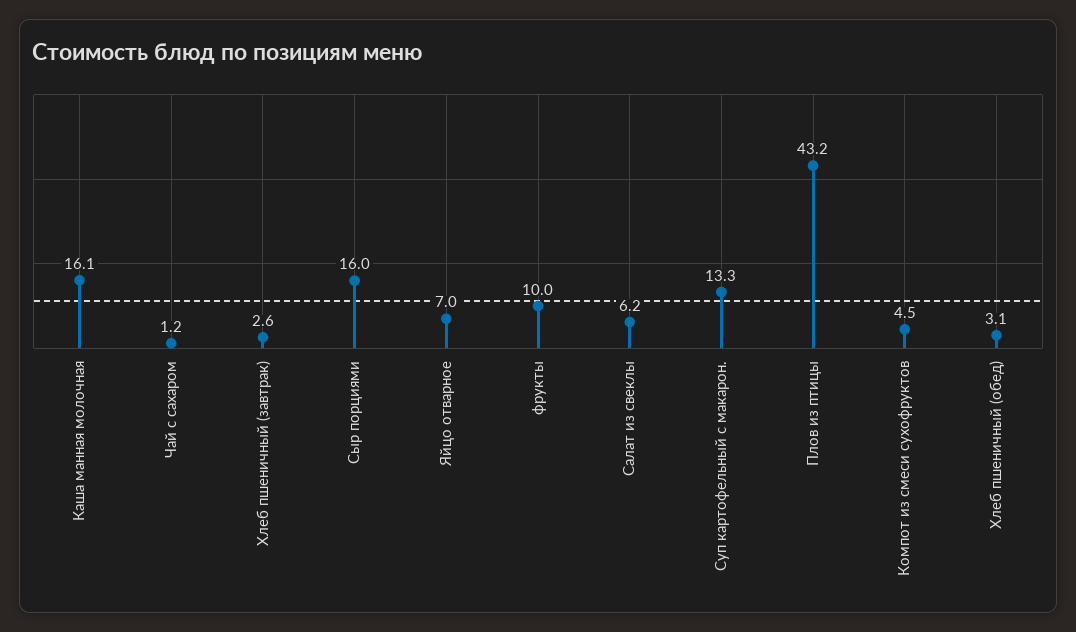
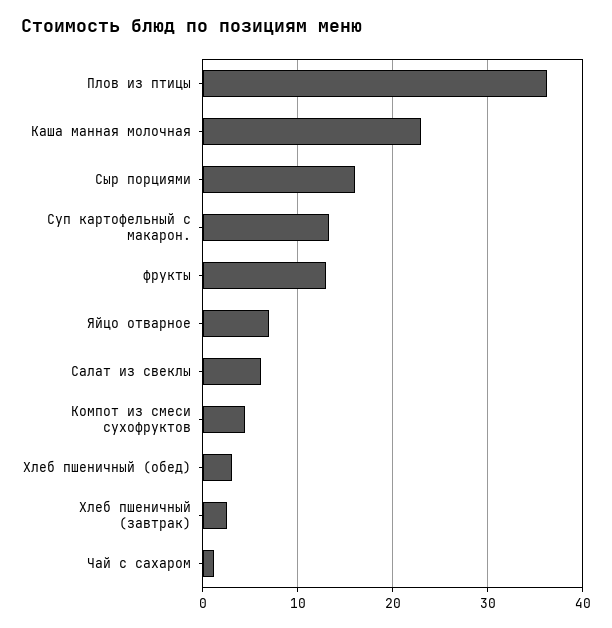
  {
-   "Каша манная молочная": 16.1,
+   "Каша манная молочная": 23,
    "Чай с сахаром": 1.2,
    "Хлеб пшеничный (завтрак)": 2.6,
    "Сыр порциями": 16,
    "Яйцо отварное": 7,
-   "фрукты": 10,
+   "фрукты": 13,
    "Салат из свеклы": 6.2,
    "Суп картофельный с макарон.": 13.3,
-   "Плов из птицы": 43.2,
+   "Плов из птицы": 36,
    "Компот из смеси сухофруктов": 4.5,
    "Хлеб пшеничный (обед)": 3.1
  }

